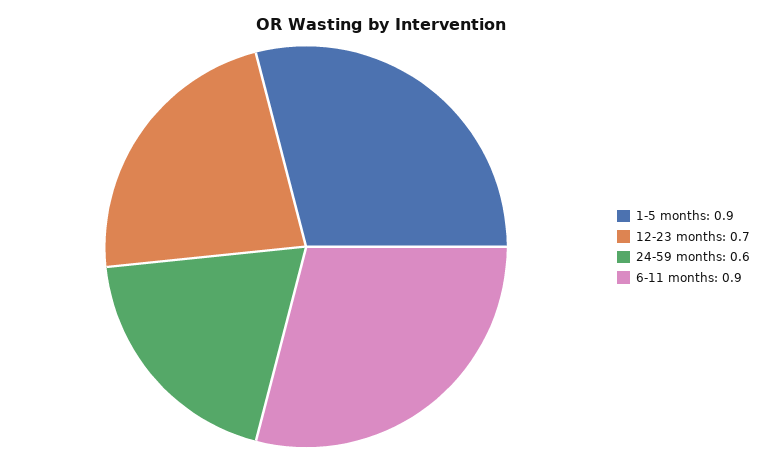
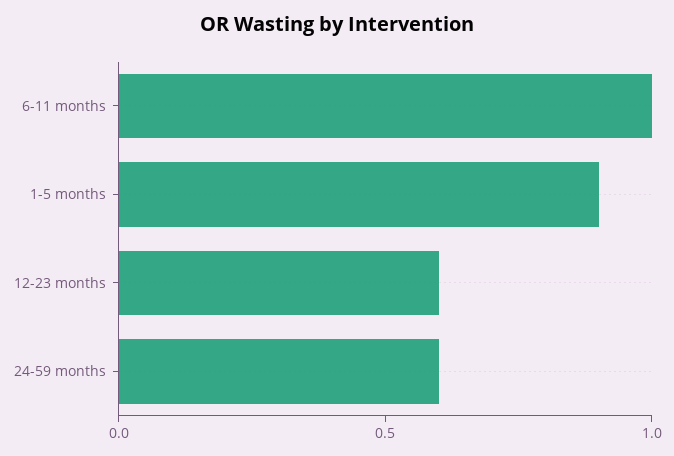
  {
    "1-5 months": 0.9,
-   "12-23 months": 0.7,
+   "12-23 months": 0.6,
    "24-59 months": 0.6,
-   "6-11 months": 0.9
+   "6-11 months": 1
  }

